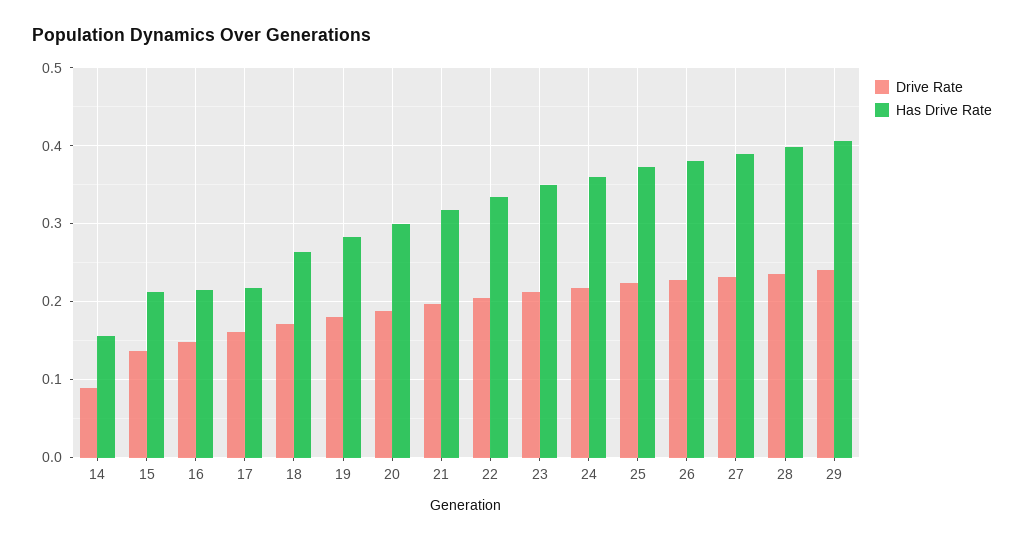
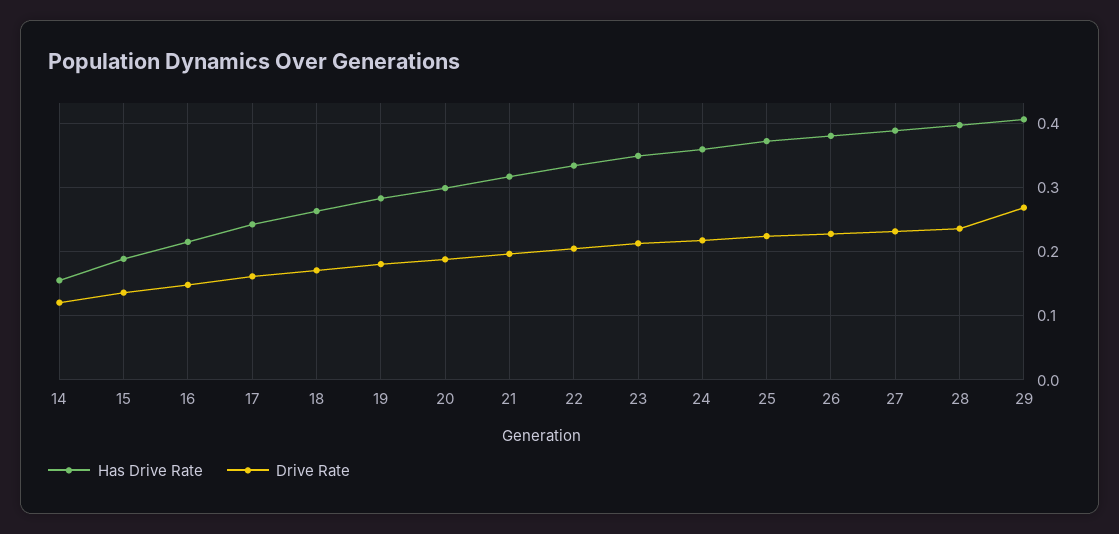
  {
    "Drive Rate": {
-     "14": 0.09,
+     "14": 0.12,
      "15": 0.14,
      "16": 0.15,
      "17": 0.16,
      "18": 0.17,
      "19": 0.18,
      "20": 0.19,
      "21": 0.2,
      "22": 0.21,
      "23": 0.21,
      "24": 0.22,
      "25": 0.22,
      "26": 0.23,
      "27": 0.23,
      "28": 0.24,
-     "29": 0.24
+     "29": 0.27
    },
    "Has Drive Rate": {
      "14": 0.16,
-     "15": 0.21,
+     "15": 0.19,
      "16": 0.22,
-     "17": 0.22,
+     "17": 0.24,
      "18": 0.26,
      "19": 0.28,
      "20": 0.3,
      "21": 0.32,
      "22": 0.33,
      "23": 0.35,
      "24": 0.36,
      "25": 0.37,
      "26": 0.38,
      "27": 0.39,
      "28": 0.4,
      "29": 0.41
    }
  }

